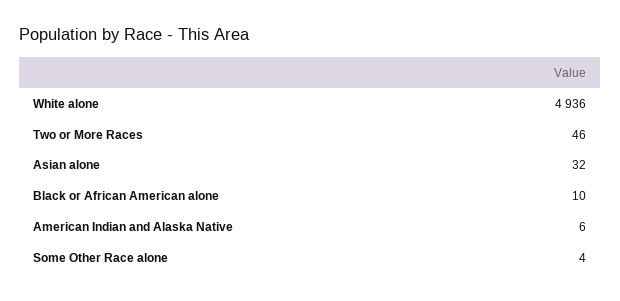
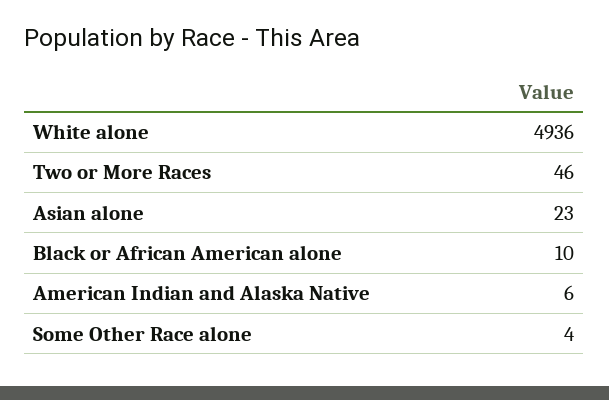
  {
    "White alone": 4936,
    "Two or More Races": 46,
-   "Asian alone": 32,
+   "Asian alone": 23,
    "Black or African American alone": 10,
    "American Indian and Alaska Native": 6,
    "Some Other Race alone": 4
  }

